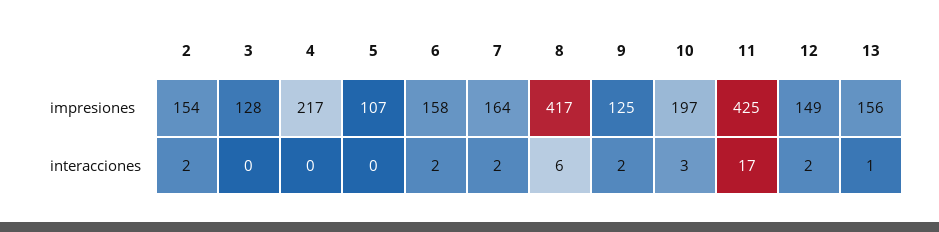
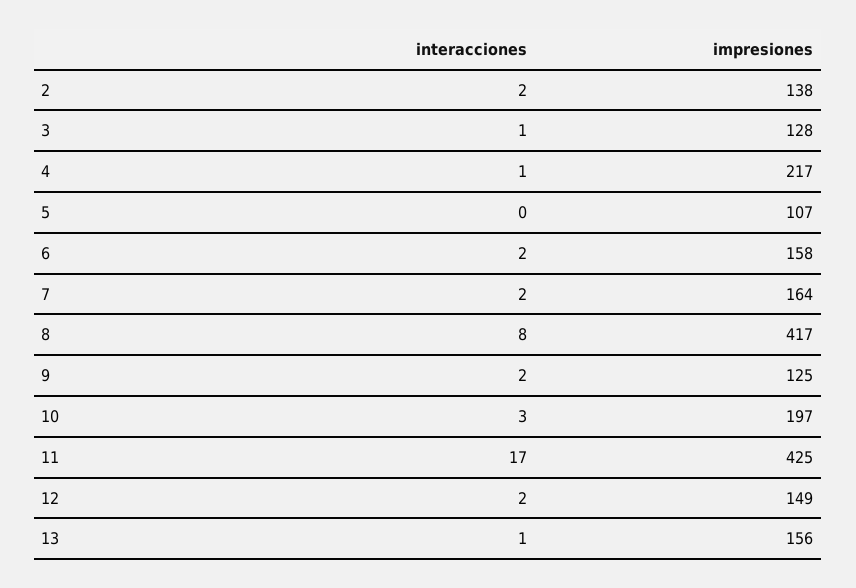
  {
    "2": {
-     "impresiones": 154,
+     "impresiones": 138,
      "interacciones": 2
    },
    "3": {
      "impresiones": 128,
-     "interacciones": 0
+     "interacciones": 1
    },
    "4": {
      "impresiones": 217,
-     "interacciones": 0
+     "interacciones": 1
    },
    "5": {
      "impresiones": 107,
      "interacciones": 0
    },
    "6": {
      "impresiones": 158,
      "interacciones": 2
    },
    "7": {
      "impresiones": 164,
      "interacciones": 2
    },
    "8": {
      "impresiones": 417,
-     "interacciones": 6
+     "interacciones": 8
    },
    "9": {
      "impresiones": 125,
      "interacciones": 2
    },
    "10": {
      "impresiones": 197,
      "interacciones": 3
    },
    "11": {
      "impresiones": 425,
      "interacciones": 17
    },
    "12": {
      "impresiones": 149,
      "interacciones": 2
    },
    "13": {
      "impresiones": 156,
      "interacciones": 1
    }
  }

